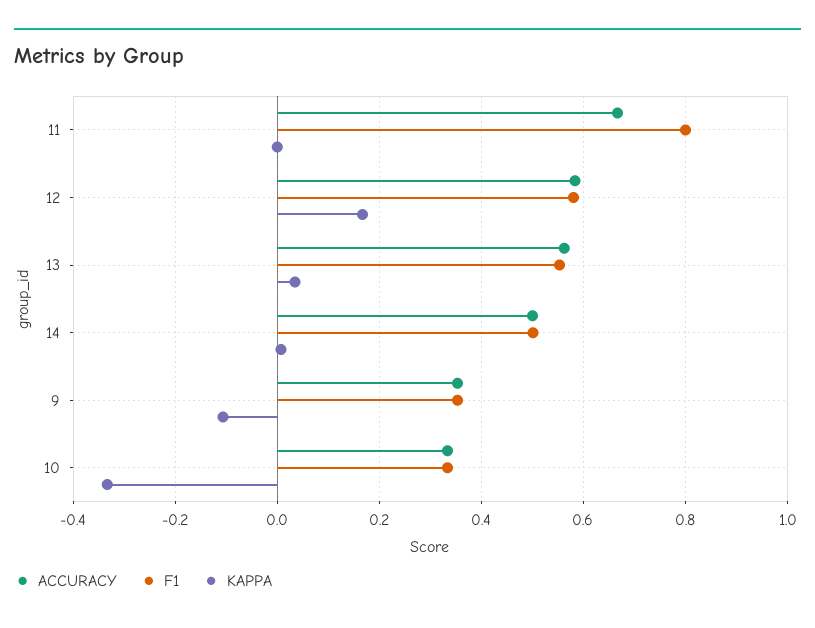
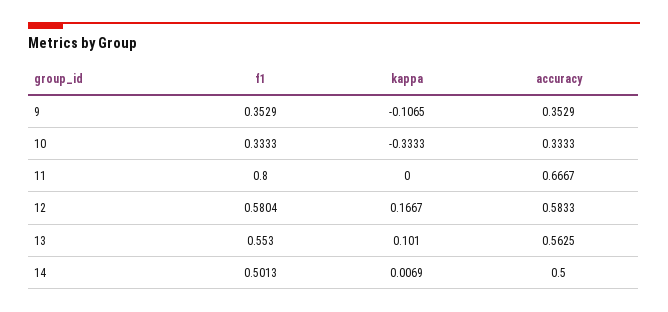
  {
    "ACCURACY": {
      "11": 0.6667,
      "12": 0.5833,
      "13": 0.5625,
      "14": 0.5,
      "9": 0.3529,
      "10": 0.3333
    },
    "F1": {
      "11": 0.8,
      "12": 0.5804,
      "13": 0.553,
      "14": 0.5013,
      "9": 0.3529,
      "10": 0.3333
    },
    "KAPPA": {
      "11": 0,
      "12": 0.1667,
-     "13": 0.04,
+     "13": 0.101,
      "14": 0.0069,
      "9": -0.1065,
      "10": -0.3333
    }
  }

